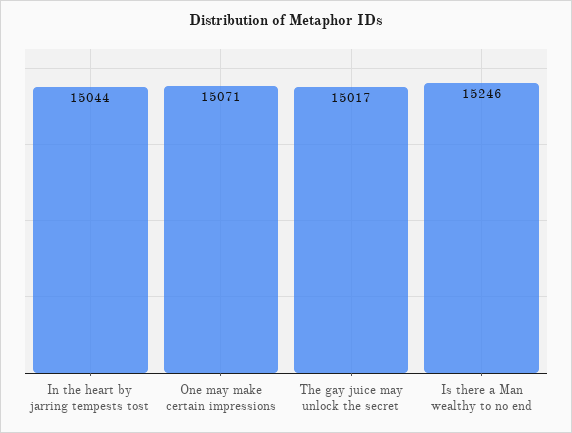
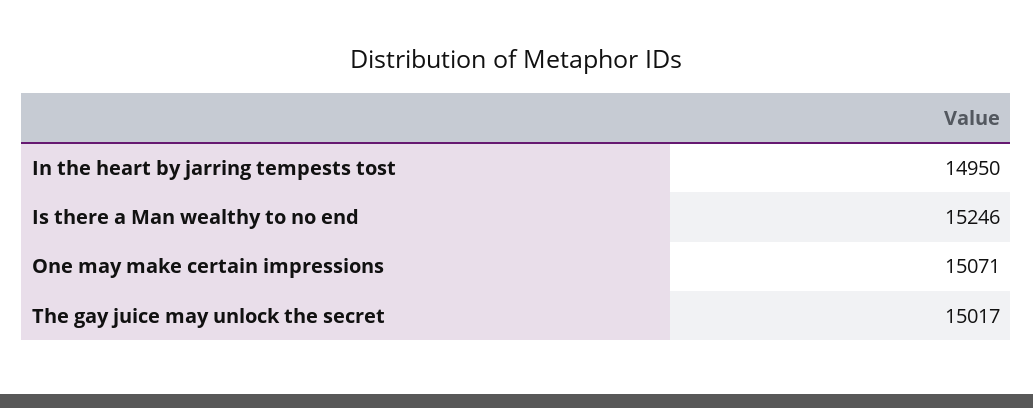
  {
-   "In the heart by jarring tempests tost": 15044,
+   "In the heart by jarring tempests tost": 14950,
    "One may make certain impressions": 15071,
    "The gay juice may unlock the secret": 15017,
    "Is there a Man wealthy to no end": 15246
  }

